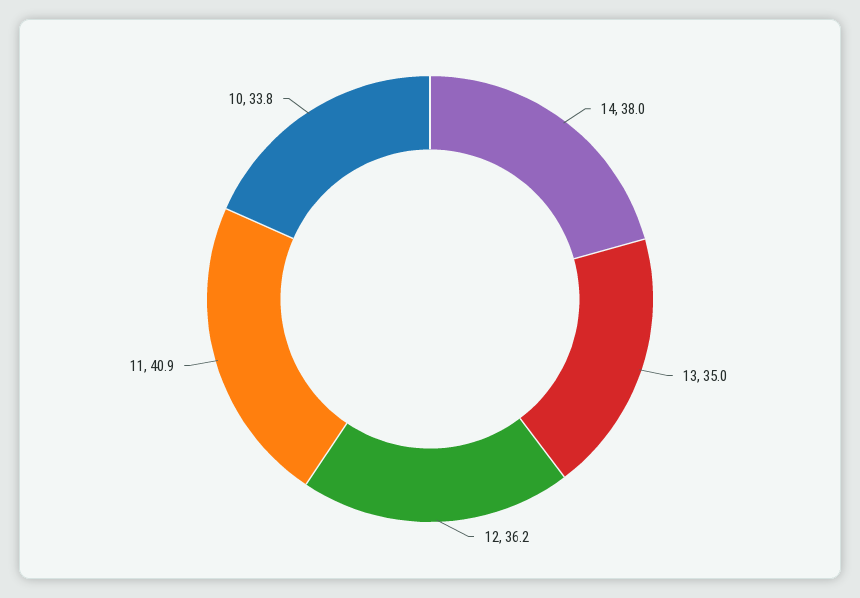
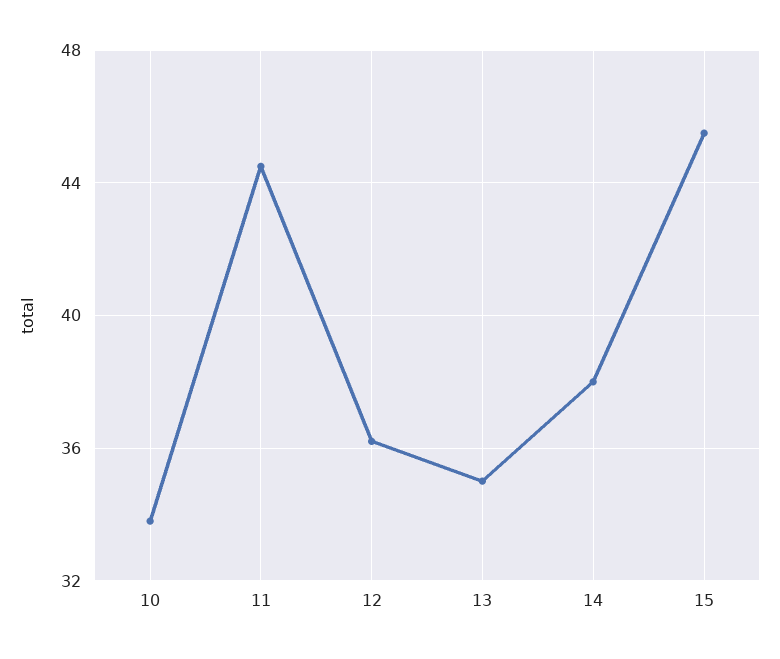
  {
    "14": 38,
    "13": 35,
    "12": 36.2,
-   "11": 40.9,
+   "11": 44.5,
-   "10": 33.8
+   "10": 33.8,
+   "15": 45.5
  }

